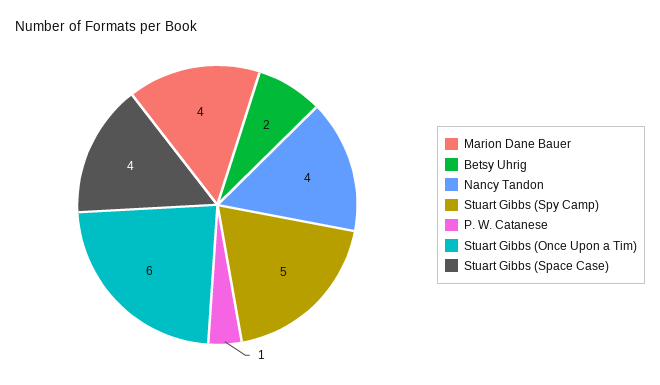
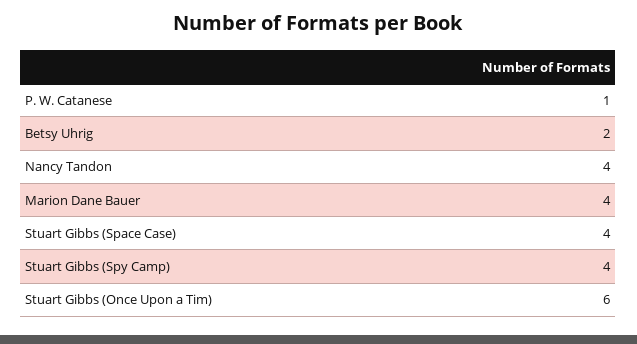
  {
    "Marion Dane Bauer": 4,
    "Betsy Uhrig": 2,
    "Nancy Tandon": 4,
-   "Stuart Gibbs (Spy Camp)": 5,
+   "Stuart Gibbs (Spy Camp)": 4,
    "P. W. Catanese": 1,
    "Stuart Gibbs (Once Upon a Tim)": 6,
    "Stuart Gibbs (Space Case)": 4
  }

